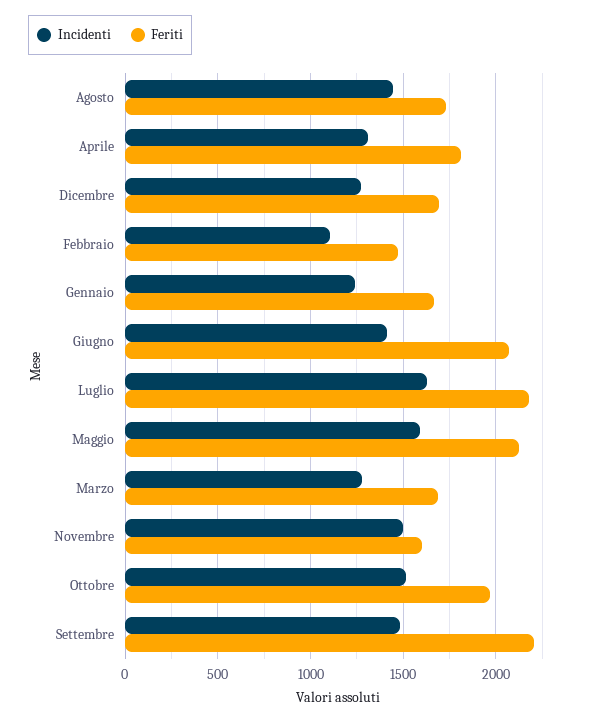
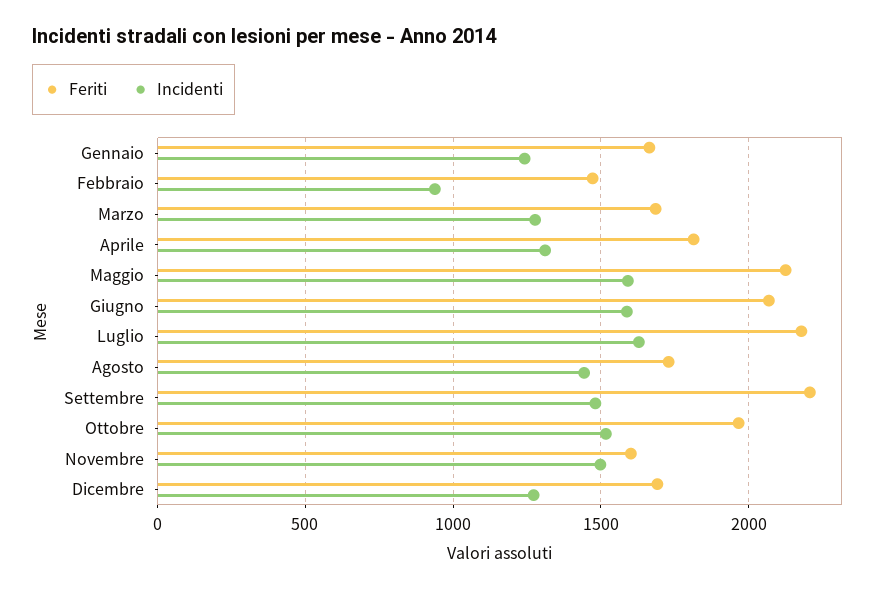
  {
    "Incidenti": {
      "Agosto": 1450,
      "Aprile": 1300,
      "Dicembre": 1250,
-     "Febbraio": 1100,
+     "Febbraio": 950,
      "Gennaio": 1250,
-     "Giugno": 1400,
+     "Giugno": 1600,
      "Luglio": 1650,
      "Maggio": 1600,
      "Marzo": 1300,
      "Novembre": 1500,
      "Ottobre": 1500,
      "Settembre": 1500
    },
    "Feriti": {
      "Agosto": 1750,
      "Aprile": 1800,
      "Dicembre": 1700,
      "Febbraio": 1450,
      "Gennaio": 1650,
      "Giugno": 2050,
      "Luglio": 2200,
      "Maggio": 2150,
      "Marzo": 1700,
      "Novembre": 1600,
      "Ottobre": 1950,
      "Settembre": 2200
    }
  }

